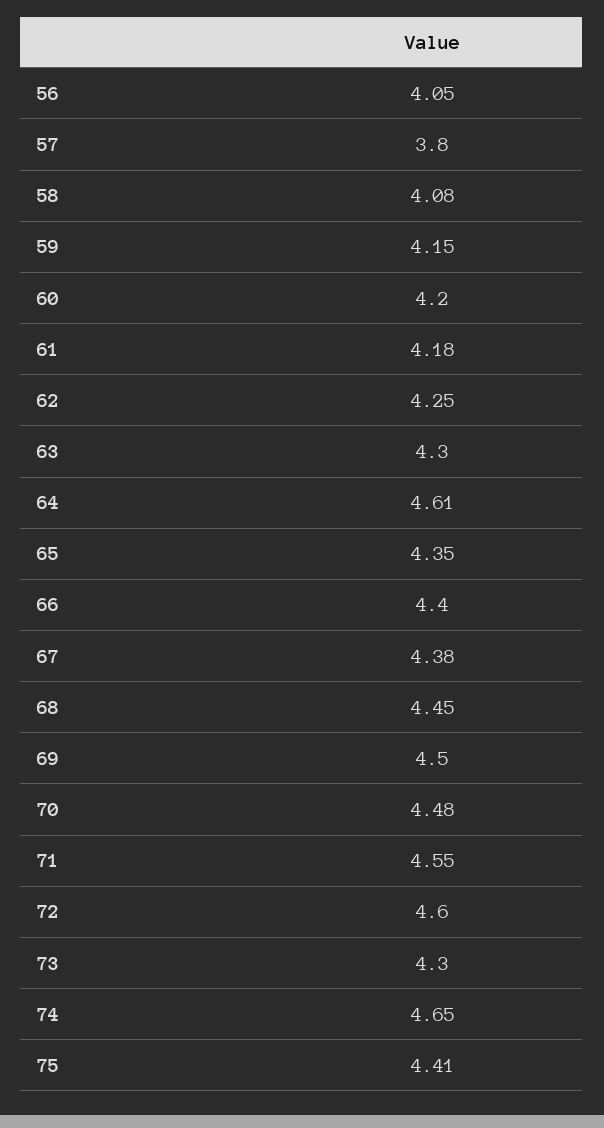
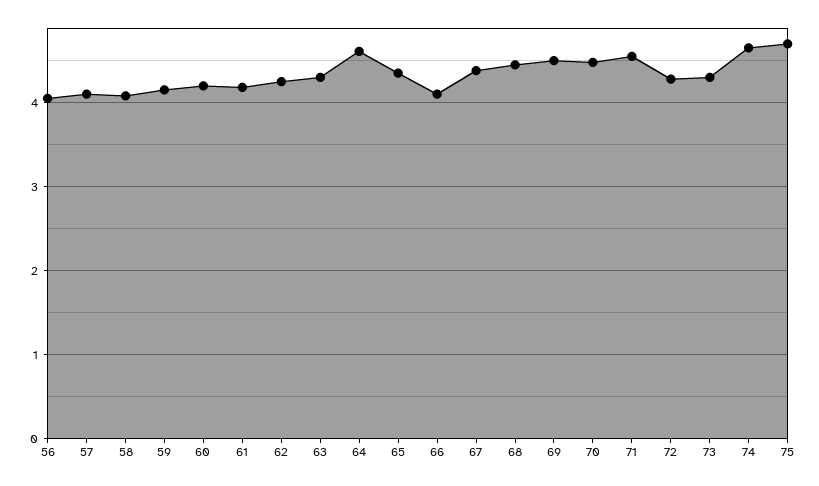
  {
    "56": 4.05,
-   "57": 3.8,
+   "57": 4.1,
    "58": 4.08,
    "59": 4.15,
    "60": 4.2,
    "61": 4.18,
    "62": 4.25,
    "63": 4.3,
    "64": 4.61,
    "65": 4.35,
-   "66": 4.4,
+   "66": 4.1,
    "67": 4.38,
    "68": 4.45,
    "69": 4.5,
    "70": 4.48,
    "71": 4.55,
-   "72": 4.6,
+   "72": 4.3,
    "73": 4.3,
    "74": 4.65,
-   "75": 4.41
+   "75": 4.7
  }

